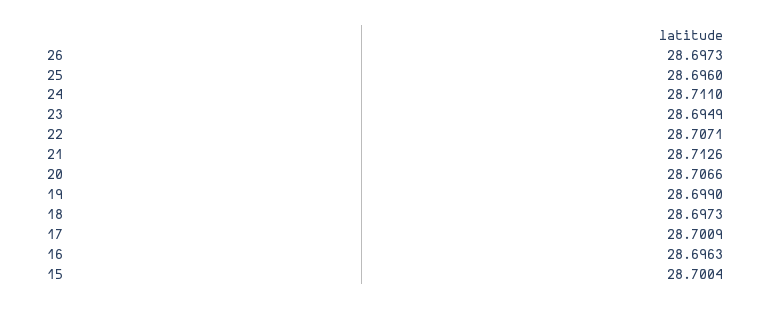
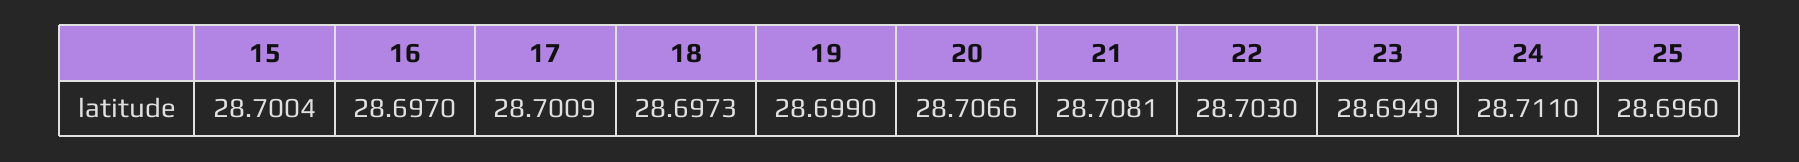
  {
-   "26": 28.6973,
    "25": 28.696,
    "24": 28.711,
    "23": 28.6949,
-   "22": 28.7071,
+   "22": 28.703,
-   "21": 28.7126,
+   "21": 28.7081,
    "20": 28.7066,
    "19": 28.699,
    "18": 28.6973,
    "17": 28.7009,
-   "16": 28.6963,
+   "16": 28.697,
    "15": 28.7004
  }

